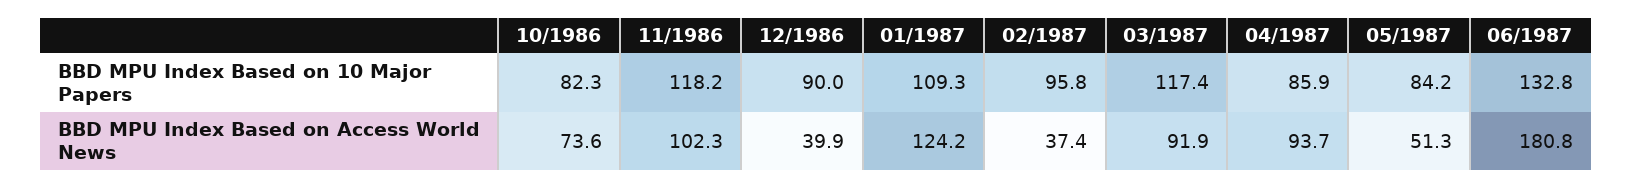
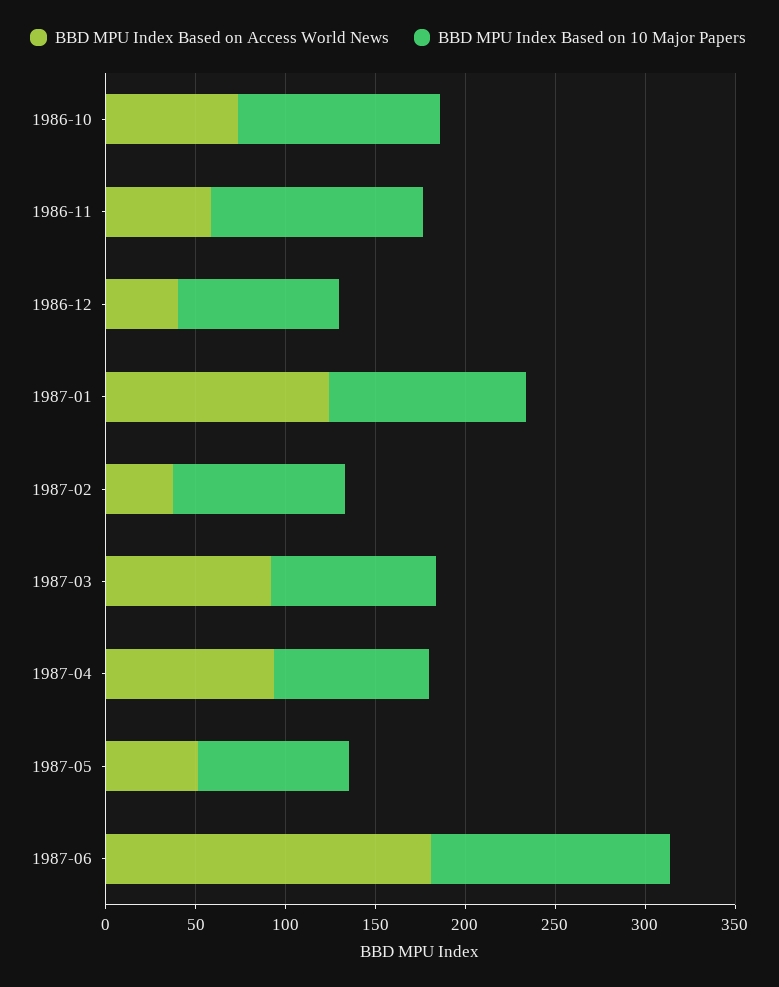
  {
    "BBD MPU Index Based on 10 Major Papers": {
-     "10/1986": 82.3,
+     "10/1986": 110,
      "11/1986": 118.2,
      "12/1986": 90,
      "01/1987": 109.3,
      "02/1987": 95.8,
-     "03/1987": 117.4,
+     "03/1987": 90,
      "04/1987": 85.9,
      "05/1987": 84.2,
      "06/1987": 132.8
    },
    "BBD MPU Index Based on Access World News": {
      "10/1986": 73.6,
-     "11/1986": 102.3,
+     "11/1986": 60,
      "12/1986": 39.9,
      "01/1987": 124.2,
      "02/1987": 37.4,
      "03/1987": 91.9,
      "04/1987": 93.7,
      "05/1987": 51.3,
      "06/1987": 180.8
    }
  }

